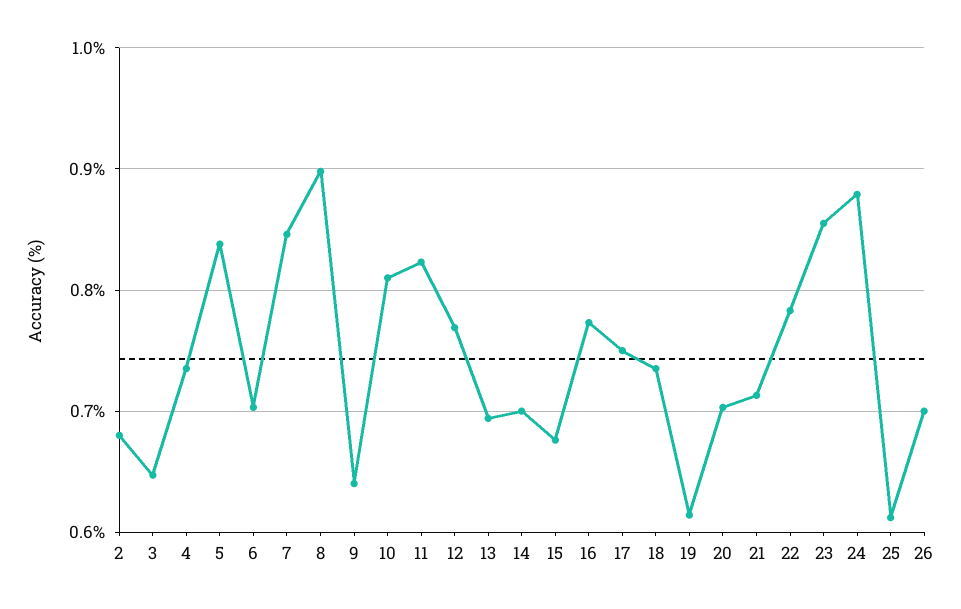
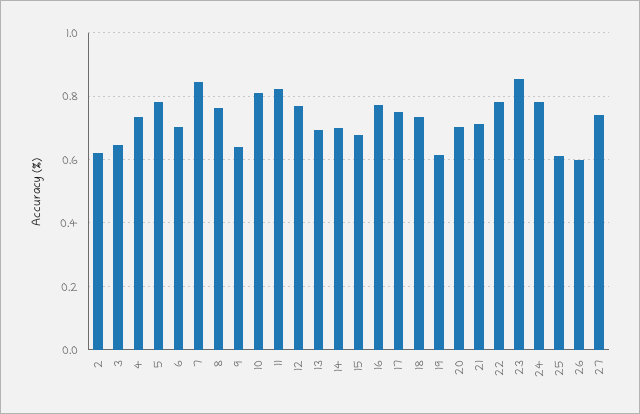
  {
-   "2": 0.68,
+   "2": 0.62,
    "3": 0.65,
    "4": 0.74,
-   "5": 0.84,
+   "5": 0.78,
    "6": 0.7,
    "7": 0.85,
-   "8": 0.9,
+   "8": 0.76,
    "9": 0.64,
    "10": 0.81,
    "11": 0.82,
    "12": 0.77,
    "13": 0.69,
    "14": 0.7,
    "15": 0.68,
    "16": 0.77,
    "17": 0.75,
    "18": 0.74,
    "19": 0.61,
    "20": 0.7,
    "21": 0.71,
    "22": 0.78,
    "23": 0.86,
-   "24": 0.88,
+   "24": 0.78,
    "25": 0.61,
-   "26": 0.7
+   "26": 0.6,
+   "27": 0.74
  }

